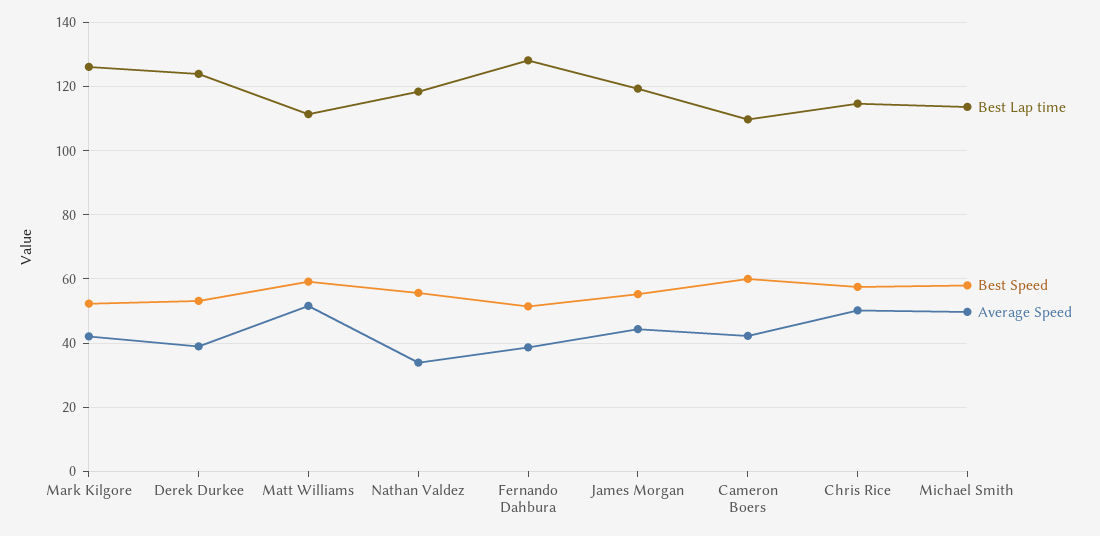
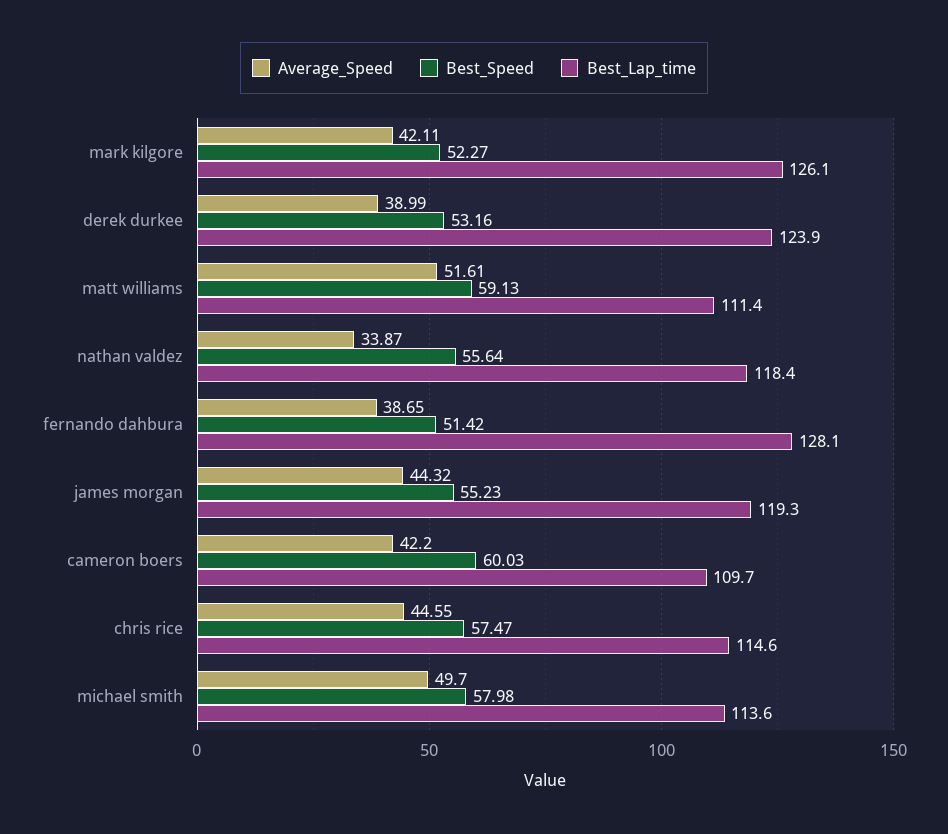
  {
    "Best Lap time": {
      "Mark Kilgore": 126.1,
      "Derek Durkee": 123.9,
      "Matt Williams": 111.4,
      "Nathan Valdez": 118.4,
      "Fernando Dahbura": 128.1,
      "James Morgan": 119.3,
      "Cameron Boers": 109.7,
      "Chris Rice": 114.6,
      "Michael Smith": 113.6
    },
    "Best Speed": {
      "Mark Kilgore": 52.27,
      "Derek Durkee": 53.16,
      "Matt Williams": 59.13,
      "Nathan Valdez": 55.64,
      "Fernando Dahbura": 51.42,
      "James Morgan": 55.23,
      "Cameron Boers": 60.03,
      "Chris Rice": 57.47,
      "Michael Smith": 57.98
    },
    "Average Speed": {
      "Mark Kilgore": 42.11,
      "Derek Durkee": 38.99,
      "Matt Williams": 51.61,
      "Nathan Valdez": 33.87,
      "Fernando Dahbura": 38.65,
      "James Morgan": 44.32,
      "Cameron Boers": 42.2,
-     "Chris Rice": 50,
+     "Chris Rice": 44.55,
      "Michael Smith": 49.7
    }
  }

